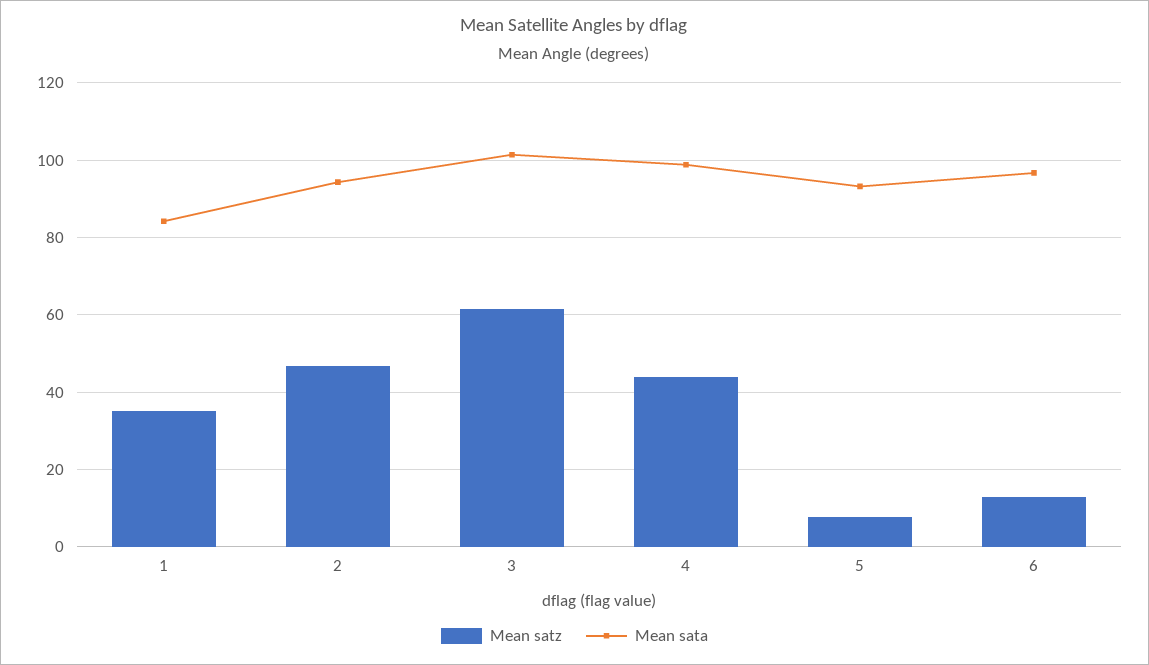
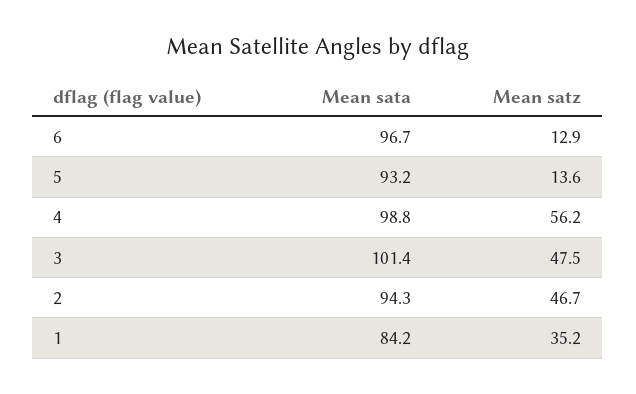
  {
    "Mean satz": {
      "1": 35.2,
      "2": 46.7,
-     "3": 62,
+     "3": 47.5,
-     "4": 44,
+     "4": 56.2,
-     "5": 8,
+     "5": 13.6,
      "6": 12.9
    },
    "Mean sata": {
      "1": 84.2,
      "2": 94.3,
      "3": 101.4,
      "4": 98.8,
      "5": 93.2,
      "6": 96.7
    }
  }

